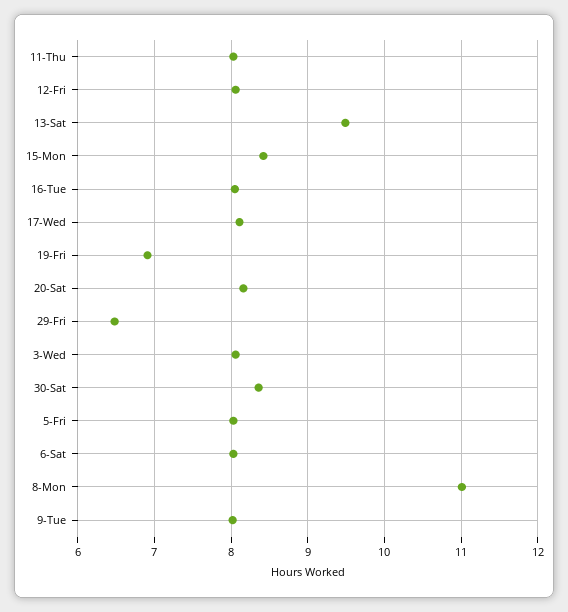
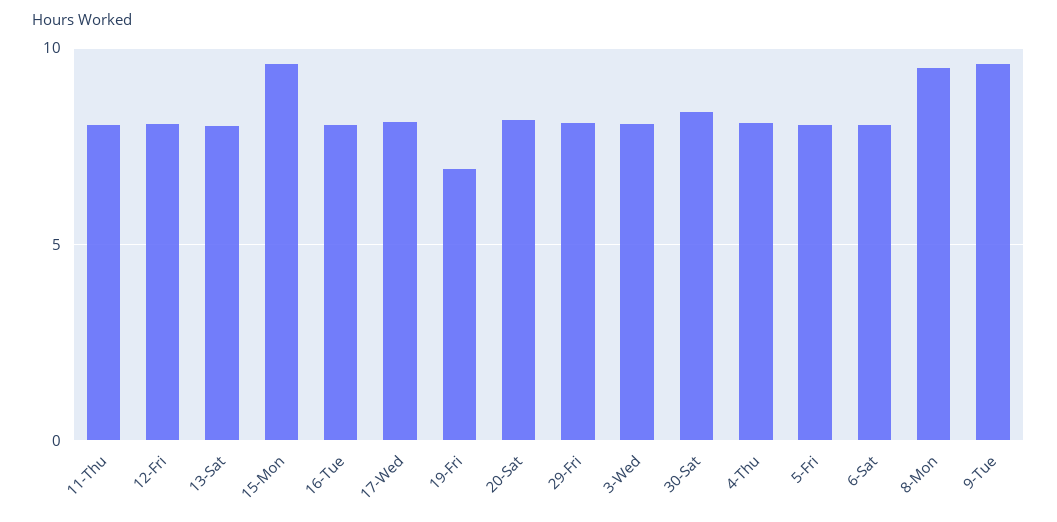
  {
    "11-Thu": 8,
    "12-Fri": 8.1,
-   "13-Sat": 9.5,
+   "13-Sat": 8,
-   "15-Mon": 8.4,
+   "15-Mon": 9.5,
    "16-Tue": 8.1,
    "17-Wed": 8.1,
    "19-Fri": 6.9,
    "20-Sat": 8.2,
-   "29-Fri": 6.5,
+   "29-Fri": 8,
    "3-Wed": 8.1,
    "30-Sat": 8.4,
    "5-Fri": 8,
    "6-Sat": 8,
-   "8-Mon": 11,
+   "8-Mon": 9.5,
-   "9-Tue": 8
+   "9-Tue": 9.5,
+   "4-Thu": 8
  }

